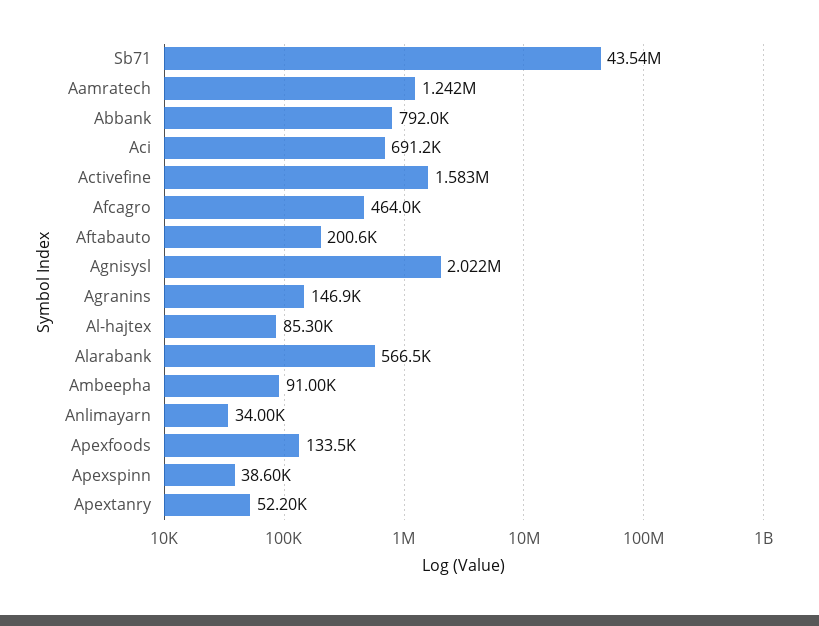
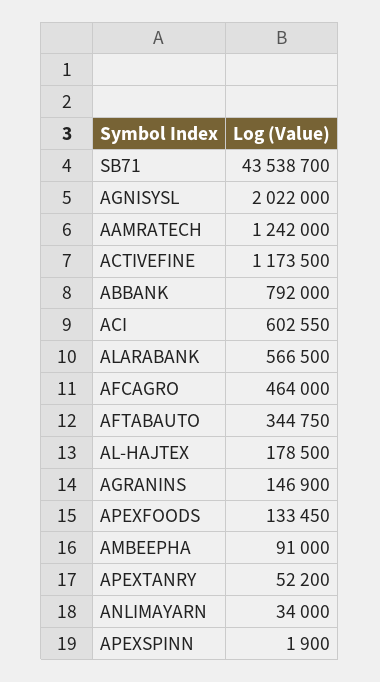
  {
    "Sb71": 43538700,
    "Aamratech": 1242000,
    "Abbank": 792000,
-   "Aci": 691200,
+   "Aci": 602550,
-   "Activefine": 1583000,
+   "Activefine": 1173500,
    "Afcagro": 464000,
-   "Aftabauto": 200600,
+   "Aftabauto": 344750,
    "Agnisysl": 2022000,
    "Agranins": 146900,
-   "Al-hajtex": 85300,
+   "Al-hajtex": 178500,
    "Alarabank": 566500,
    "Ambeepha": 91000,
    "Anlimayarn": 34000,
    "Apexfoods": 133450,
-   "Apexspinn": 38600,
+   "Apexspinn": 1900,
    "Apextanry": 52200
  }

